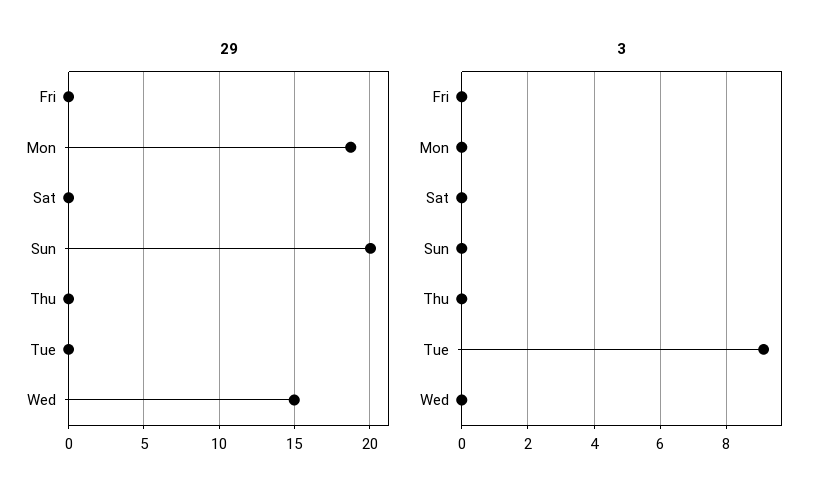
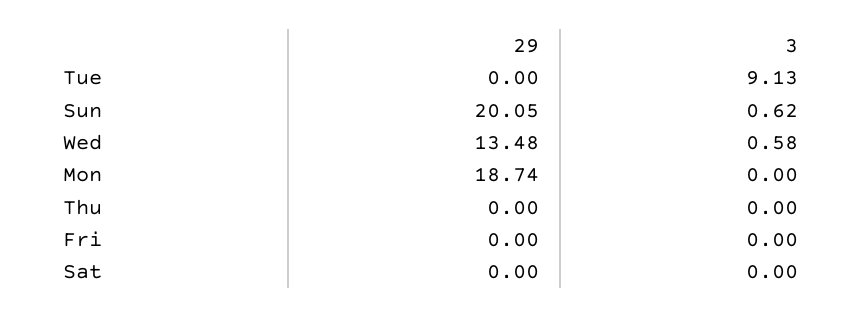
  {
    "29": {
      "Fri": 0,
      "Mon": 18.74,
      "Sat": 0,
      "Sun": 20.05,
      "Thu": 0,
      "Tue": 0,
-     "Wed": 15
+     "Wed": 13.48
    },
    "3": {
      "Fri": 0,
      "Mon": 0,
      "Sat": 0,
-     "Sun": 0,
+     "Sun": 0.62,
      "Thu": 0,
      "Tue": 9.13,
-     "Wed": 0
+     "Wed": 0.58
    }
  }

